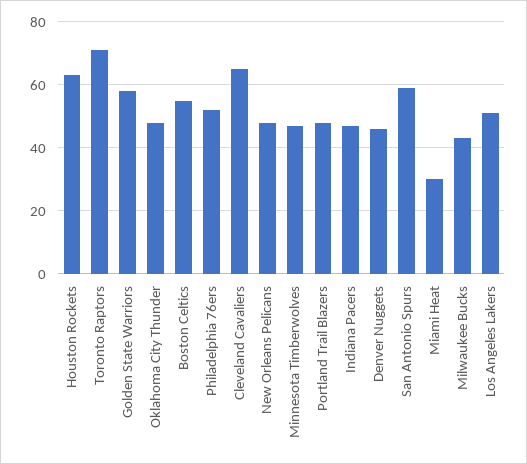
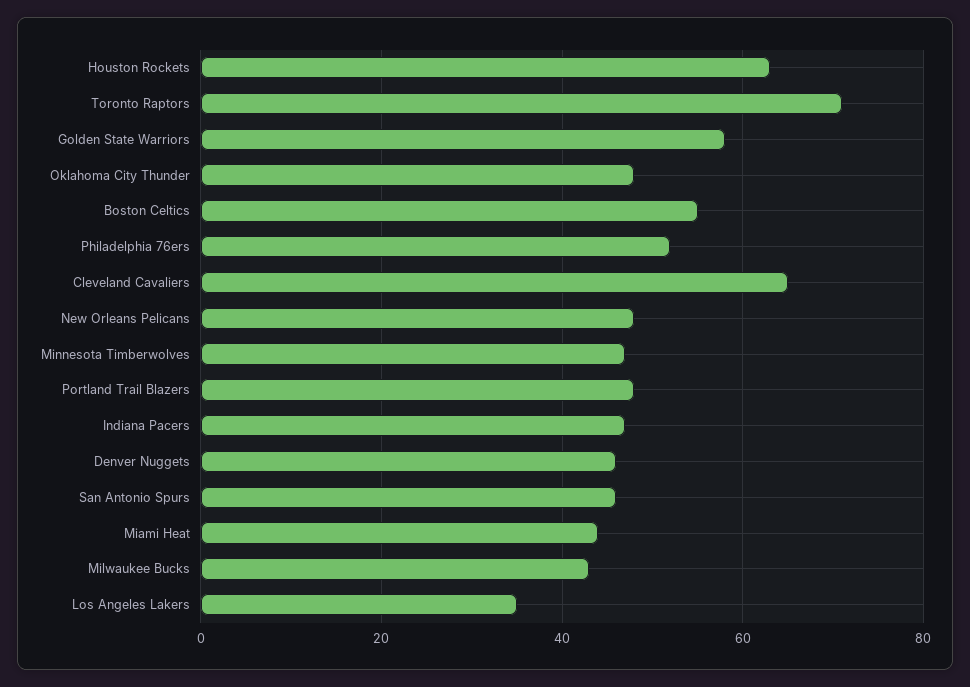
  {
    "Houston Rockets": 65,
    "Toronto Raptors": 70,
    "Golden State Warriors": 60,
    "Oklahoma City Thunder": 50,
    "Boston Celtics": 55,
    "Philadelphia 76ers": 50,
    "Cleveland Cavaliers": 65,
    "New Orleans Pelicans": 50,
    "Minnesota Timberwolves": 45,
    "Portland Trail Blazers": 50,
    "Indiana Pacers": 45,
    "Denver Nuggets": 45,
-   "San Antonio Spurs": 60,
+   "San Antonio Spurs": 45,
-   "Miami Heat": 30,
+   "Miami Heat": 45,
    "Milwaukee Bucks": 45,
-   "Los Angeles Lakers": 50
+   "Los Angeles Lakers": 35
  }

